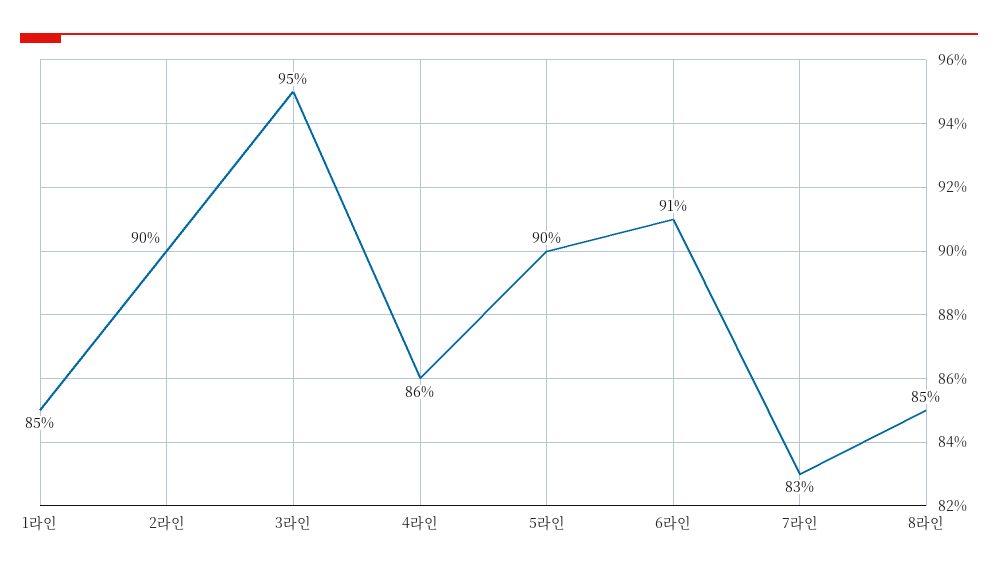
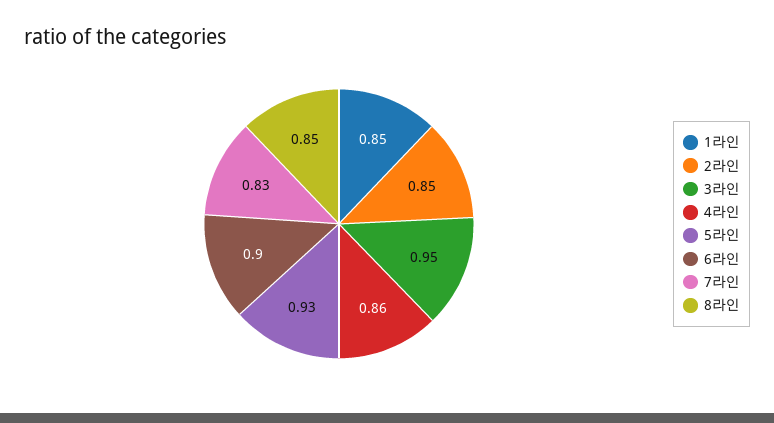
  {
    "1라인": 0.85,
-   "2라인": 0.9,
+   "2라인": 0.85,
    "3라인": 0.95,
    "4라인": 0.86,
-   "5라인": 0.9,
+   "5라인": 0.93,
-   "6라인": 0.91,
+   "6라인": 0.9,
    "7라인": 0.83,
    "8라인": 0.85
  }

